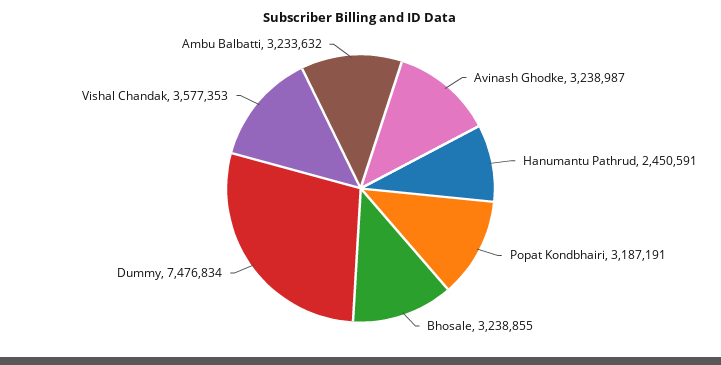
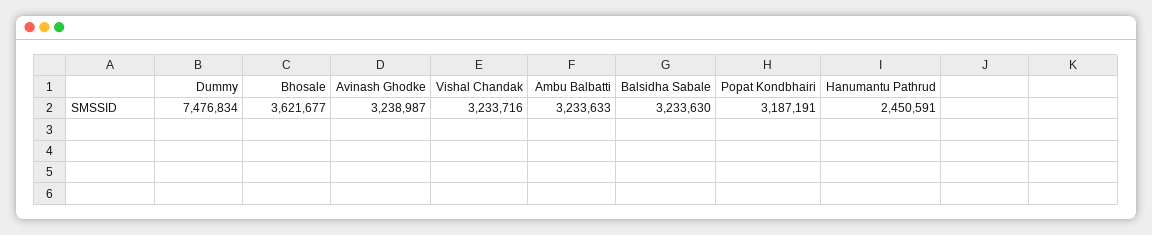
  {
    "Avinash Ghodke": 3238987,
    "Hanumantu Pathrud": 2450591,
    "Popat Kondbhairi": 3187191,
-   "Bhosale": 3238855,
+   "Bhosale": 3621677,
    "Dummy": 7476834,
-   "Vishal Chandak": 3577353,
+   "Vishal Chandak": 3233716,
-   "Ambu Balbatti": 3233632
+   "Ambu Balbatti": 3233633,
+   "Balsidha Sabale": 3233630
  }

